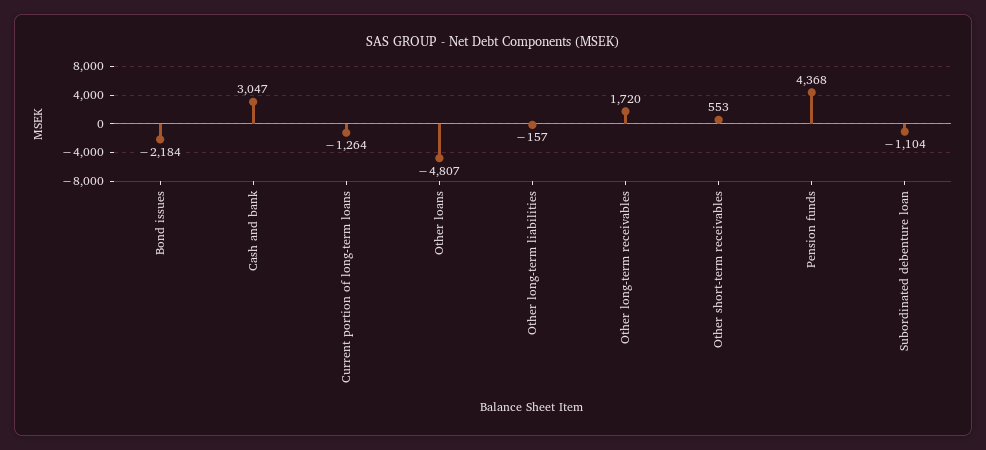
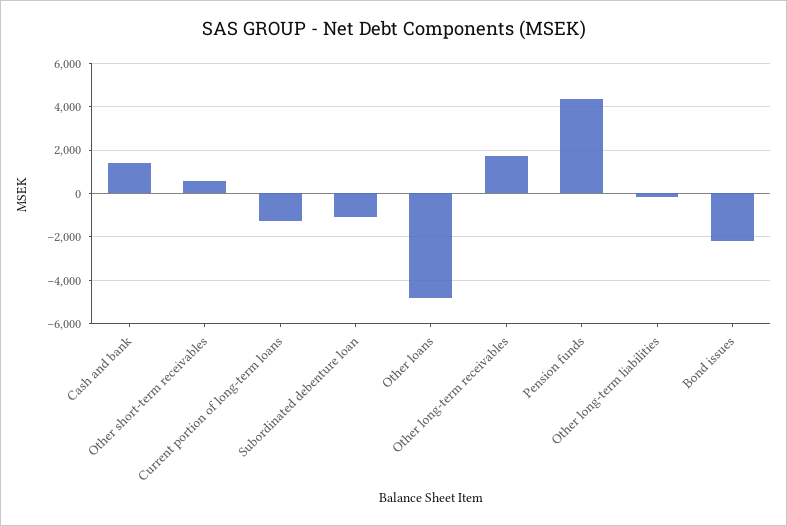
  {
    "Bond issues": -2184,
-   "Cash and bank": 3047,
+   "Cash and bank": 1500,
    "Current portion of long-term loans": -1264,
    "Other loans": -4807,
    "Other long-term liabilities": -157,
    "Other long-term receivables": 1720,
    "Other short-term receivables": 553,
    "Pension funds": 4368,
    "Subordinated debenture loan": -1104
  }

